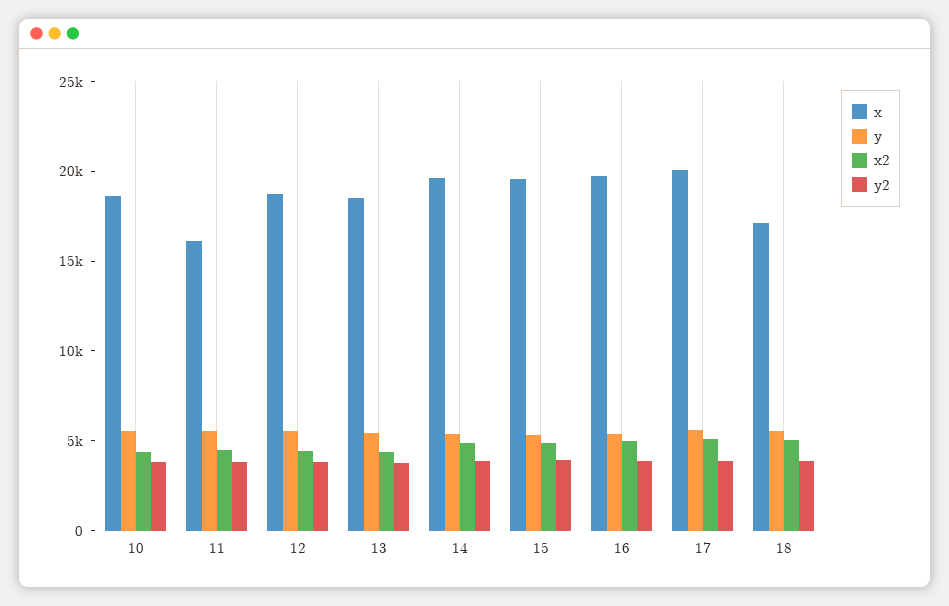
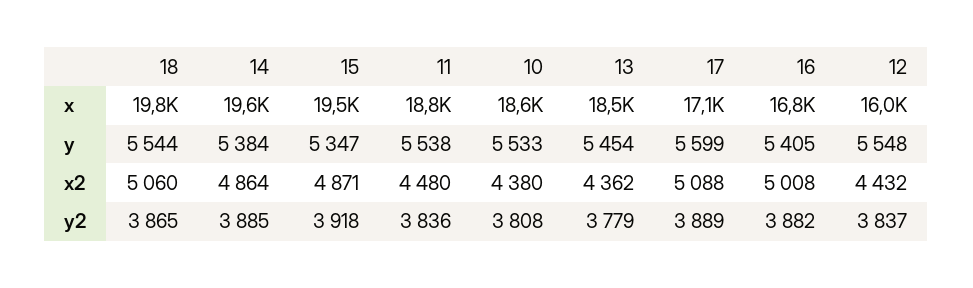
  {
    "x": {
      "10": 18600,
-     "11": 16000,
+     "11": 18800,
-     "12": 19000,
+     "12": 16000,
      "13": 18500,
      "14": 19600,
      "15": 19500,
-     "16": 20000,
+     "16": 16800,
-     "17": 20000,
+     "17": 17100,
-     "18": 17000
+     "18": 19800
    },
    "y": {
      "10": 5533,
      "11": 5538,
      "12": 5548,
      "13": 5454,
      "14": 5384,
      "15": 5347,
      "16": 5405,
      "17": 5599,
      "18": 5544
    },
    "x2": {
      "10": 4380,
      "11": 4480,
      "12": 4432,
      "13": 4362,
      "14": 4864,
      "15": 4871,
      "16": 5008,
      "17": 5088,
      "18": 5060
    },
    "y2": {
      "10": 3808,
      "11": 3836,
      "12": 3837,
      "13": 3779,
      "14": 3885,
      "15": 3918,
      "16": 3882,
      "17": 3889,
      "18": 3865
    }
  }

